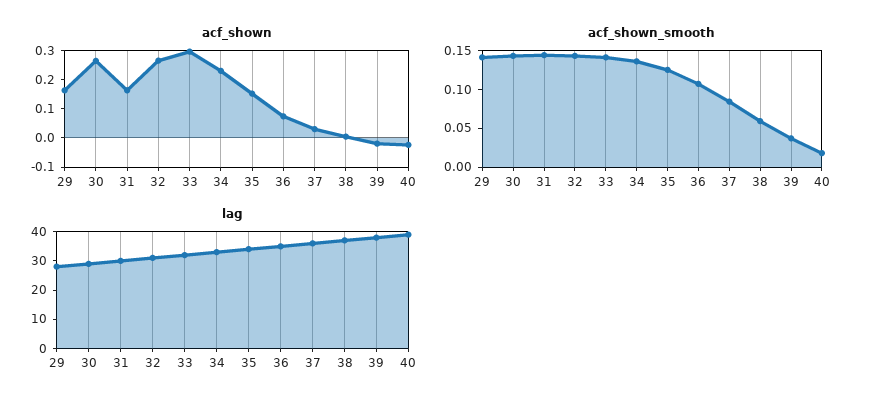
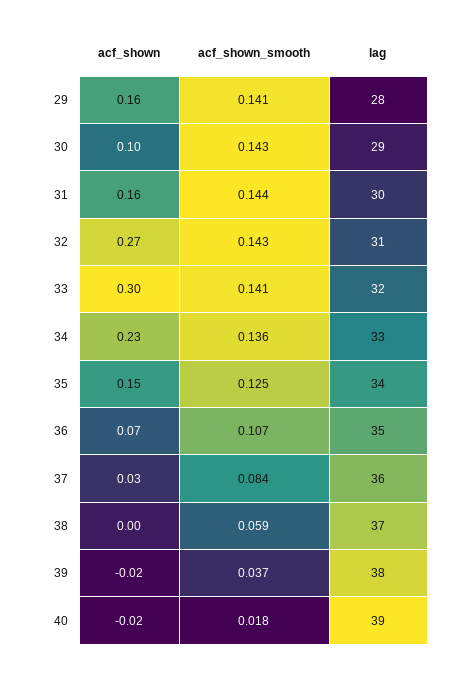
  {
    "acf_shown": {
      "29": 0.16,
-     "30": 0.25,
+     "30": 0.1,
      "31": 0.16,
      "32": 0.27,
      "33": 0.3,
      "34": 0.23,
      "35": 0.15,
      "36": 0.07,
      "37": 0.03,
      "38": 0,
      "39": -0.02,
      "40": -0.02
    },
    "acf_shown_smooth": {
      "29": 0.141,
      "30": 0.143,
      "31": 0.144,
      "32": 0.143,
      "33": 0.141,
      "34": 0.136,
      "35": 0.125,
      "36": 0.107,
      "37": 0.084,
      "38": 0.059,
      "39": 0.037,
      "40": 0.018
    },
    "lag": {
      "29": 28,
      "30": 29,
      "31": 30,
      "32": 31,
      "33": 32,
      "34": 33,
      "35": 34,
      "36": 35,
      "37": 36,
      "38": 37,
      "39": 38,
      "40": 39
    }
  }

